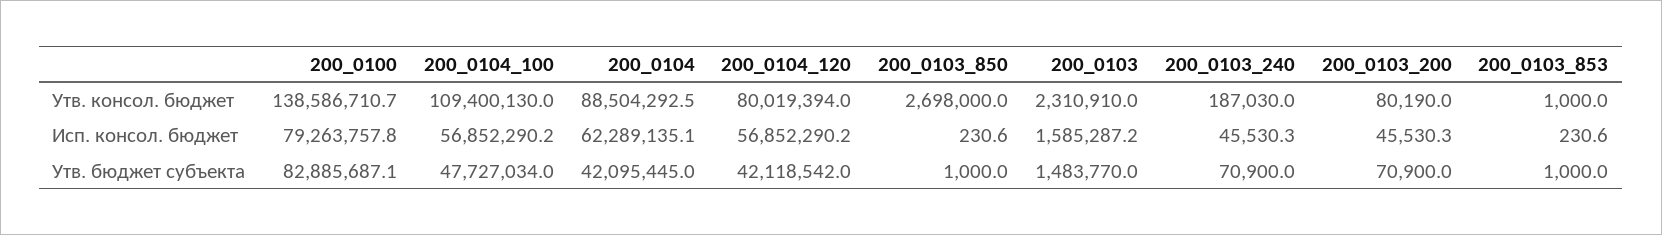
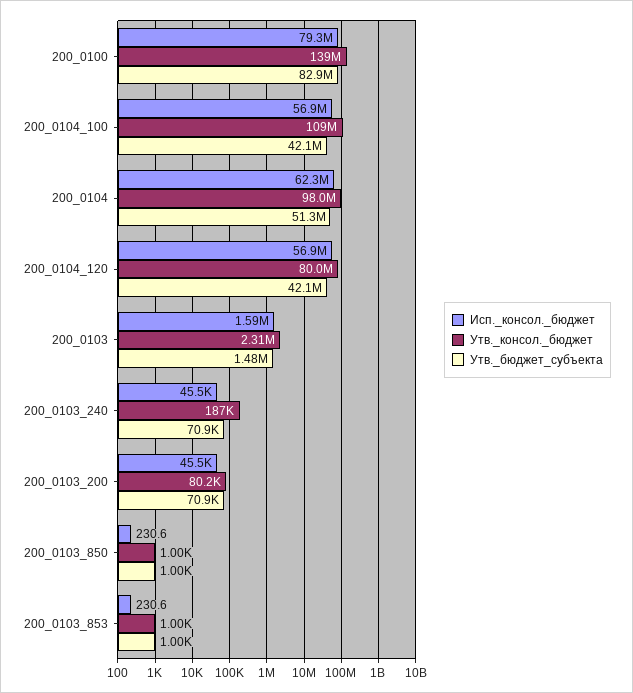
  {
    "Утв. консол. бюджет": {
      "200_0100": 138586710.7,
      "200_0104_100": 109400130,
-     "200_0104": 88504292.5,
+     "200_0104": 98000000,
      "200_0104_120": 80019394,
-     "200_0103_850": 2698000,
+     "200_0103_850": 1000,
      "200_0103": 2310910,
      "200_0103_240": 187030,
      "200_0103_200": 80190,
      "200_0103_853": 1000
    },
    "Исп. консол. бюджет": {
      "200_0100": 79263757.8,
      "200_0104_100": 56852290.2,
      "200_0104": 62289135.1,
      "200_0104_120": 56852290.2,
      "200_0103_850": 230.6,
      "200_0103": 1585287.2,
      "200_0103_240": 45530.3,
      "200_0103_200": 45530.3,
      "200_0103_853": 230.6
    },
    "Утв. бюджет субъекта": {
      "200_0100": 82885687.1,
-     "200_0104_100": 47727034,
+     "200_0104_100": 42100000,
-     "200_0104": 42095445,
+     "200_0104": 51300000,
      "200_0104_120": 42118542,
      "200_0103_850": 1000,
      "200_0103": 1483770,
      "200_0103_240": 70900,
      "200_0103_200": 70900,
      "200_0103_853": 1000
    }
  }

